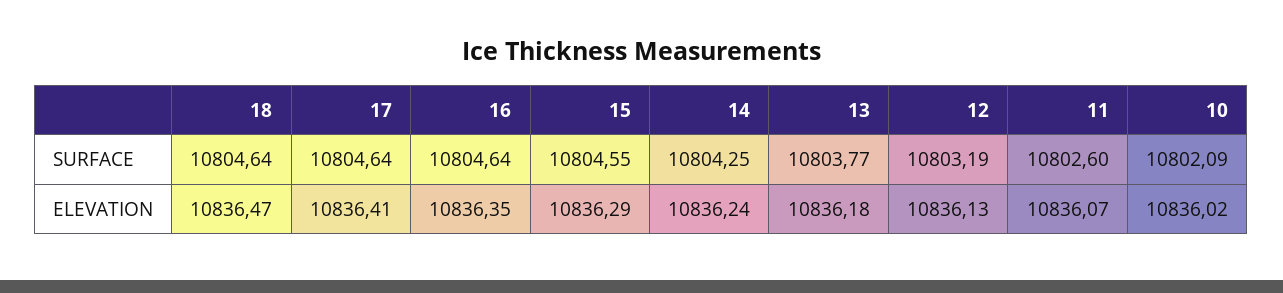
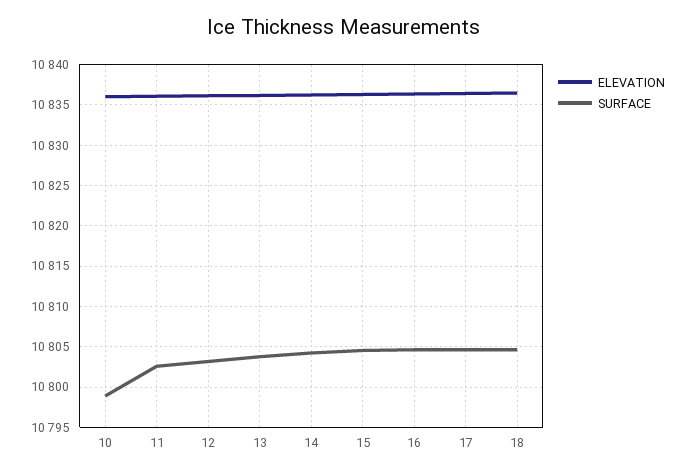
  {
    "SURFACE": {
      "18": 10804.64,
      "17": 10804.64,
      "16": 10804.64,
      "15": 10804.55,
      "14": 10804.25,
      "13": 10803.77,
      "12": 10803.19,
      "11": 10802.6,
-     "10": 10802.09
+     "10": 10799
    },
    "ELEVATION": {
      "18": 10836.47,
      "17": 10836.41,
      "16": 10836.35,
      "15": 10836.29,
      "14": 10836.24,
      "13": 10836.18,
      "12": 10836.13,
      "11": 10836.07,
      "10": 10836.02
    }
  }

